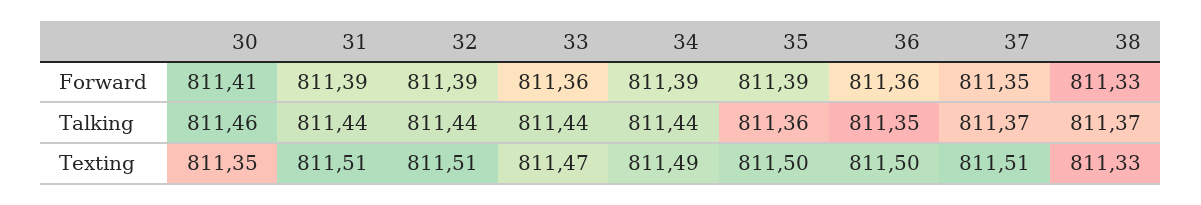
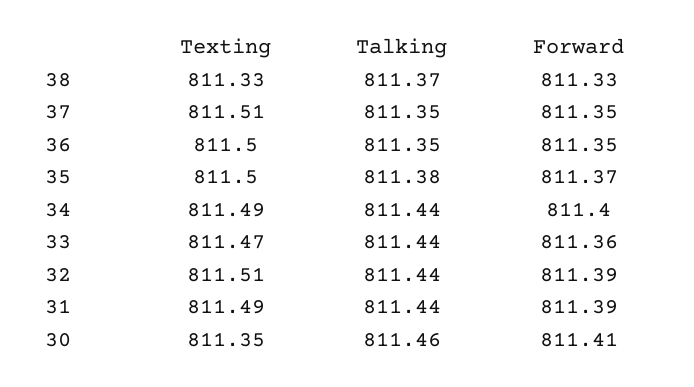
  {
    "30": {
      "Forward": 811.41,
      "Talking": 811.46,
      "Texting": 811.35
    },
    "31": {
      "Forward": 811.39,
      "Talking": 811.44,
-     "Texting": 811.51
+     "Texting": 811.49
    },
    "32": {
      "Forward": 811.39,
      "Talking": 811.44,
      "Texting": 811.51
    },
    "33": {
      "Forward": 811.36,
      "Talking": 811.44,
      "Texting": 811.47
    },
    "34": {
-     "Forward": 811.39,
+     "Forward": 811.4,
      "Talking": 811.44,
      "Texting": 811.49
    },
    "35": {
-     "Forward": 811.39,
+     "Forward": 811.37,
-     "Talking": 811.36,
+     "Talking": 811.38,
      "Texting": 811.5
    },
    "36": {
-     "Forward": 811.36,
+     "Forward": 811.35,
      "Talking": 811.35,
      "Texting": 811.5
    },
    "37": {
      "Forward": 811.35,
-     "Talking": 811.37,
+     "Talking": 811.35,
      "Texting": 811.51
    },
    "38": {
      "Forward": 811.33,
      "Talking": 811.37,
      "Texting": 811.33
    }
  }

